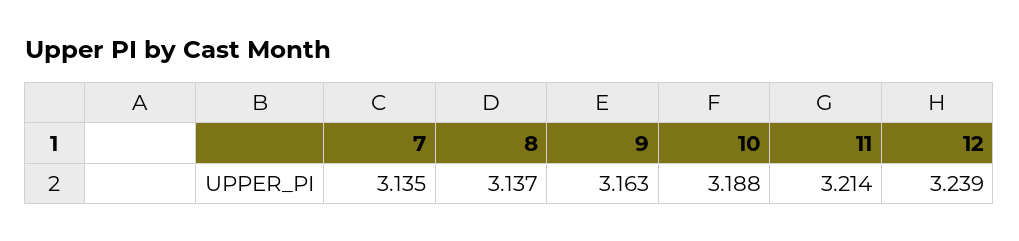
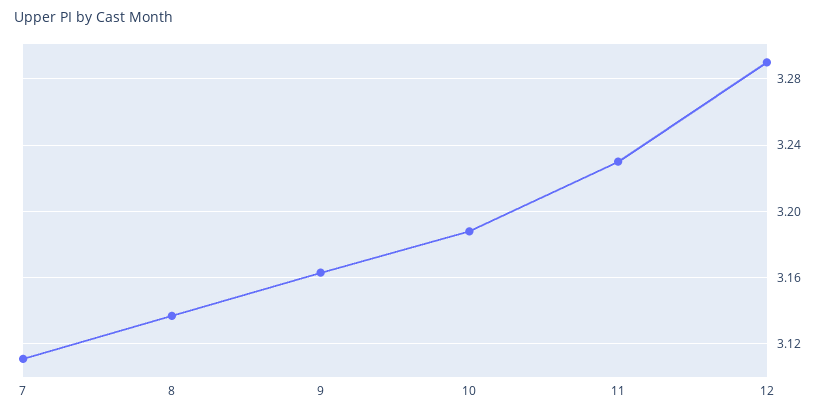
  {
-   "7": 3.135,
+   "7": 3.11,
    "8": 3.137,
    "9": 3.163,
    "10": 3.188,
-   "11": 3.214,
+   "11": 3.23,
-   "12": 3.239
+   "12": 3.29
  }

